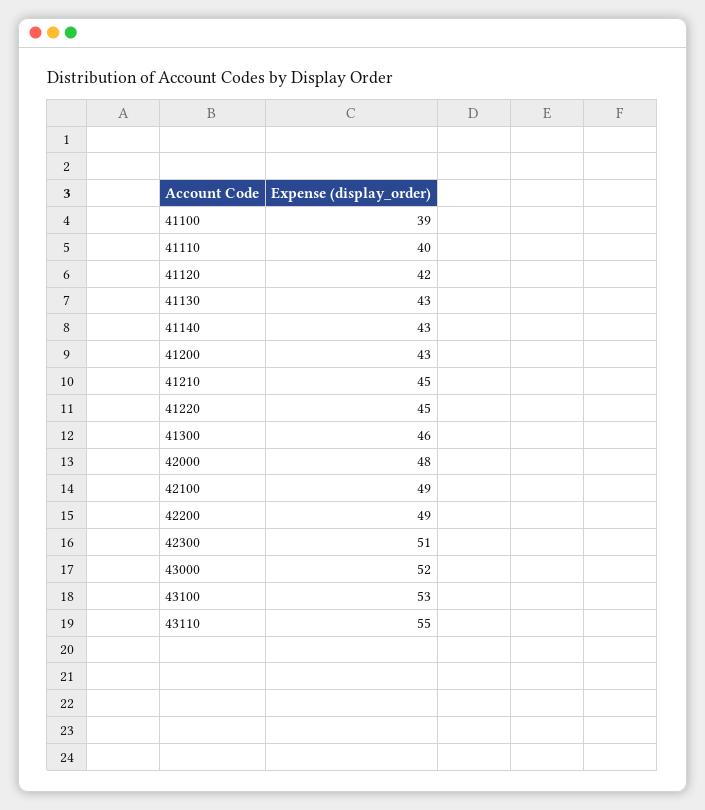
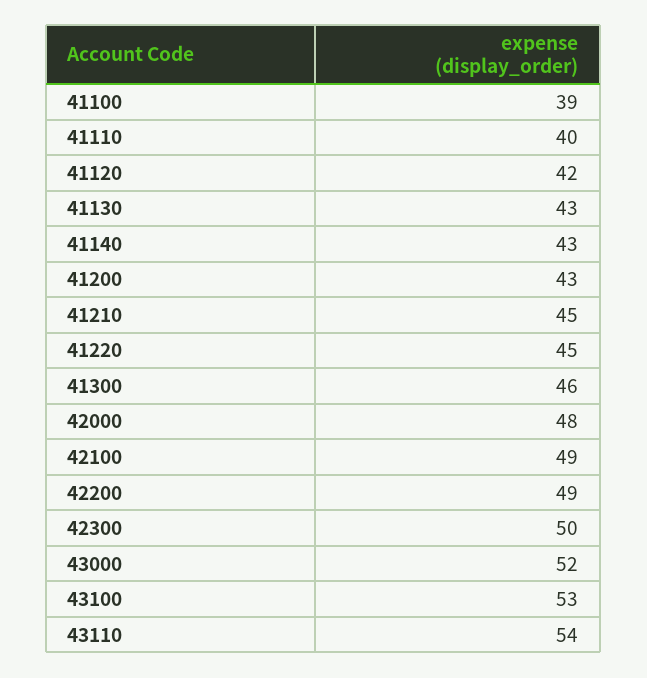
  {
    "41100": 39,
    "41110": 40,
    "41120": 42,
    "41130": 43,
    "41140": 43,
    "41200": 43,
    "41210": 45,
    "41220": 45,
    "41300": 46,
    "42000": 48,
    "42100": 49,
    "42200": 49,
-   "42300": 51,
+   "42300": 50,
    "43000": 52,
    "43100": 53,
-   "43110": 55
+   "43110": 54
  }

